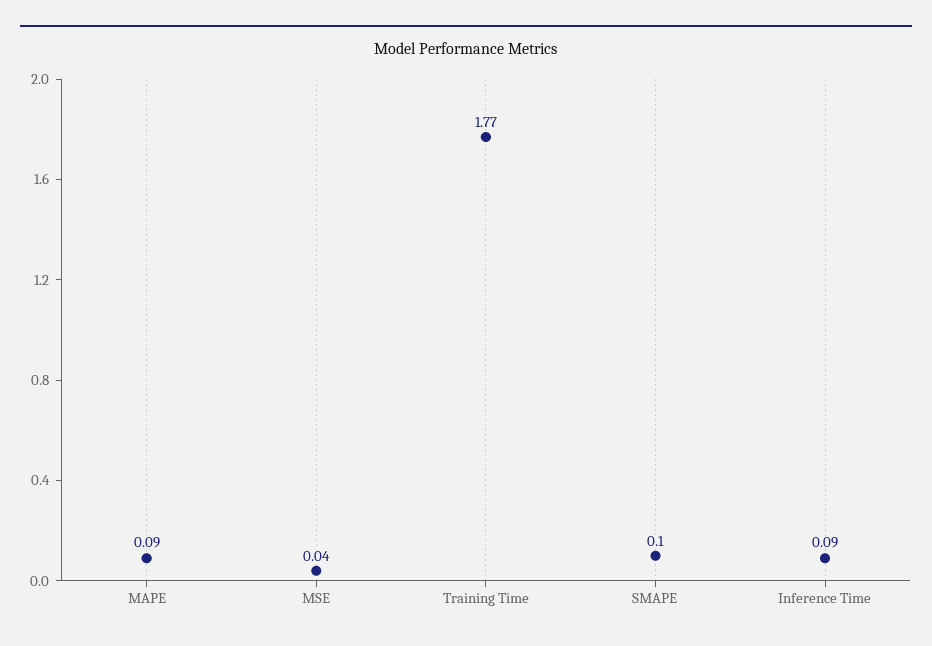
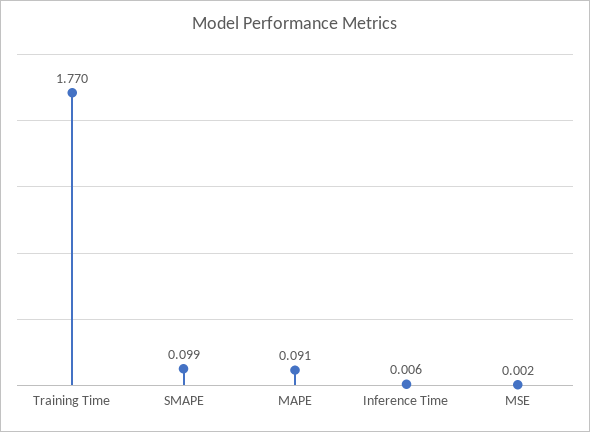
  {
    "MAPE": 0.091,
-   "MSE": 0.04,
+   "MSE": 0.002,
    "Training Time": 1.77,
    "SMAPE": 0.099,
-   "Inference Time": 0.09
+   "Inference Time": 0.006
  }

